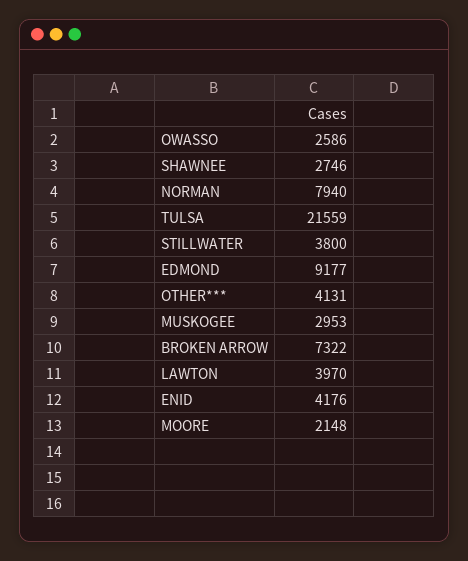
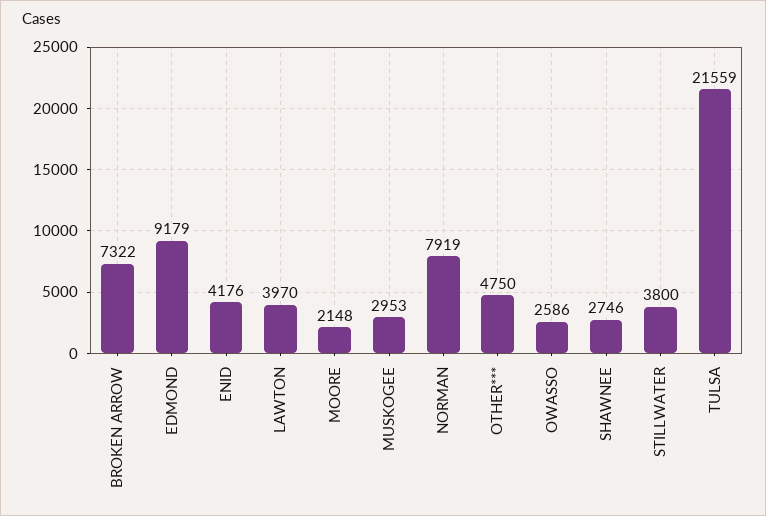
  {
    "OWASSO": 2586,
    "SHAWNEE": 2746,
-   "NORMAN": 7940,
+   "NORMAN": 7919,
    "TULSA": 21559,
    "STILLWATER": 3800,
-   "EDMOND": 9177,
+   "EDMOND": 9179,
-   "OTHER***": 4131,
+   "OTHER***": 4750,
    "MUSKOGEE": 2953,
    "BROKEN ARROW": 7322,
    "LAWTON": 3970,
    "ENID": 4176,
    "MOORE": 2148
  }

